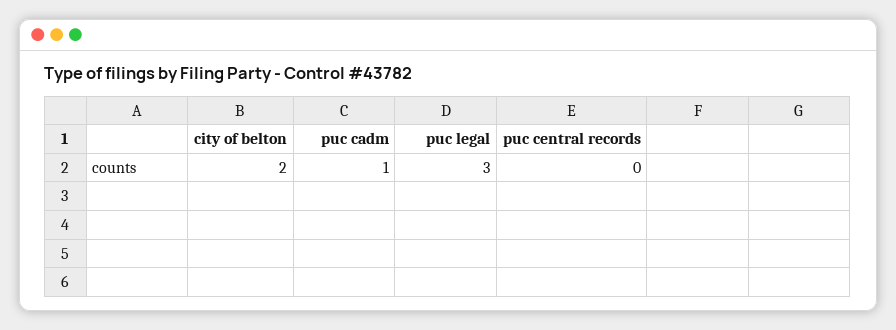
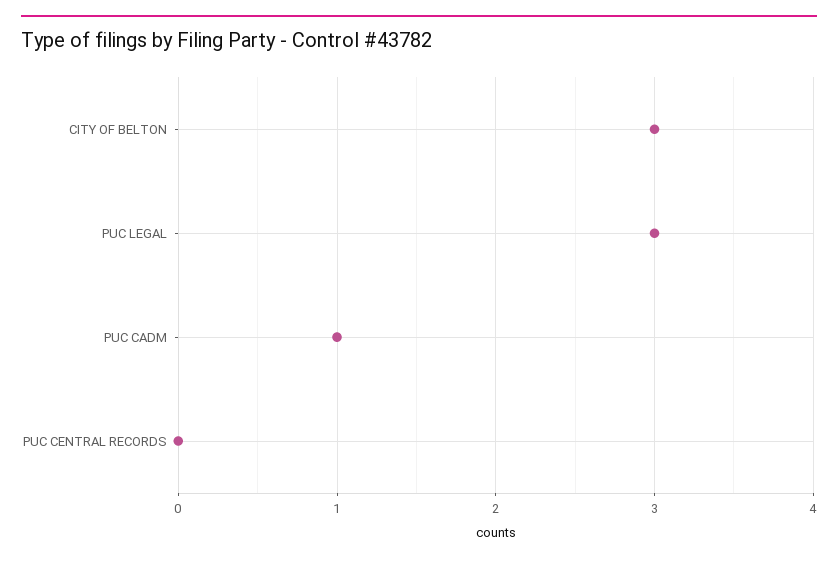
  {
-   "city of belton": 2,
+   "city of belton": 3,
    "puc cadm": 1,
    "puc legal": 3,
    "puc central records": 0
  }

